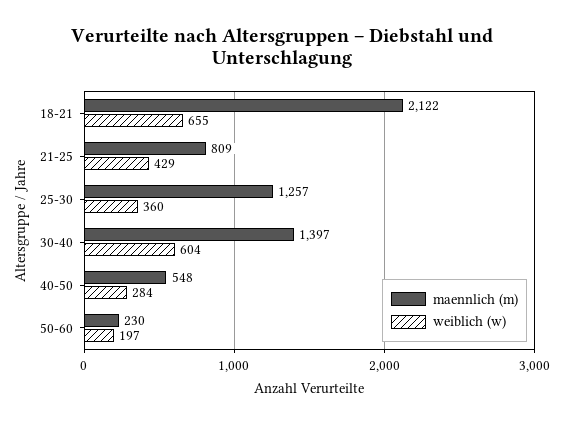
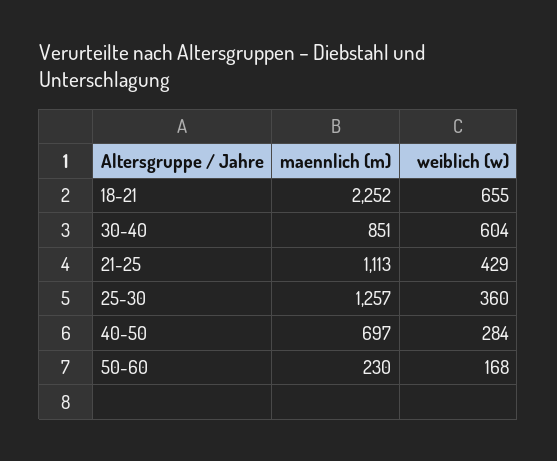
  {
    "maennlich (m)": {
-     "18-21": 2122,
+     "18-21": 2252,
-     "21-25": 809,
+     "21-25": 1113,
      "25-30": 1257,
-     "30-40": 1397,
+     "30-40": 851,
-     "40-50": 548,
+     "40-50": 697,
      "50-60": 230
    },
    "weiblich (w)": {
      "18-21": 655,
      "21-25": 429,
      "25-30": 360,
      "30-40": 604,
      "40-50": 284,
-     "50-60": 197
+     "50-60": 168
    }
  }

